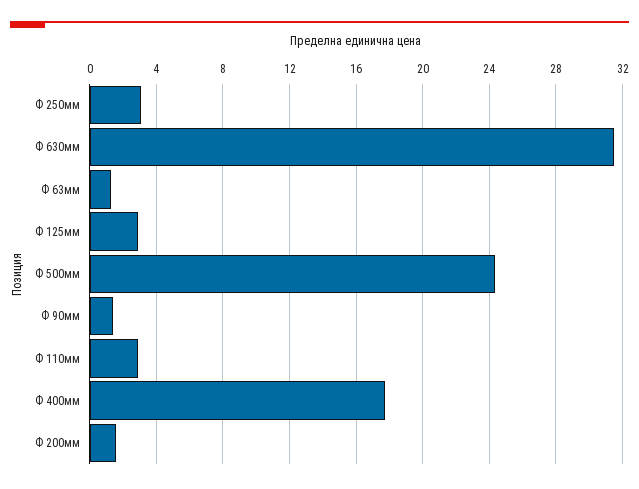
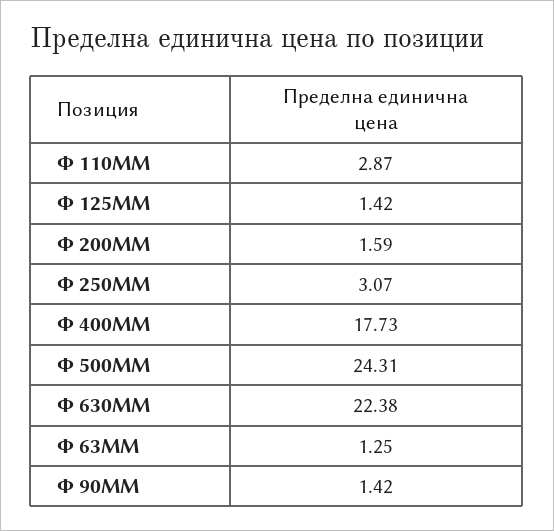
  {
    "Ф 250мм": 3.07,
-   "Ф 630мм": 31.5,
+   "Ф 630мм": 22.38,
    "Ф 63мм": 1.25,
-   "Ф 125мм": 3,
+   "Ф 125мм": 1.42,
    "Ф 500мм": 24.31,
    "Ф 90мм": 1.42,
    "Ф 110мм": 2.87,
    "Ф 400мм": 17.73,
    "Ф 200мм": 1.59
  }

